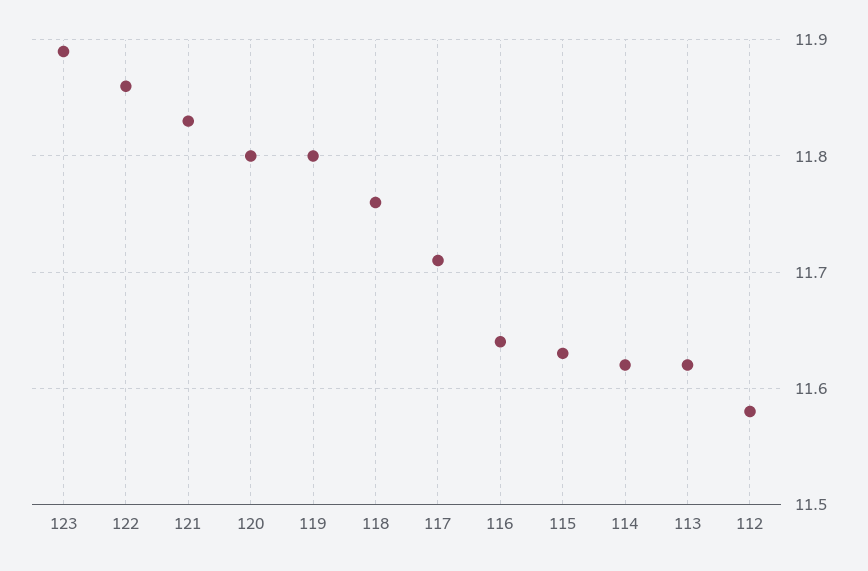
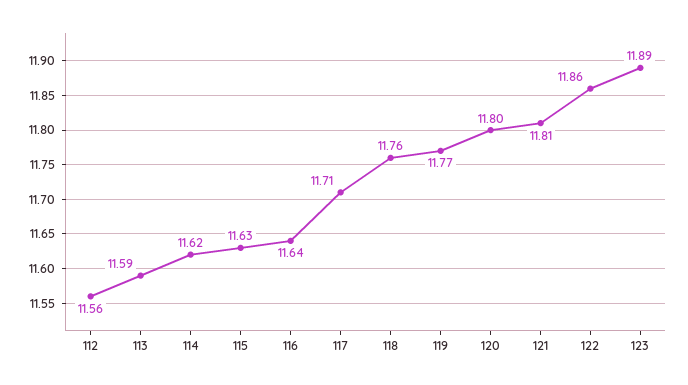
  {
    "123": 11.89,
    "122": 11.86,
-   "121": 11.83,
+   "121": 11.81,
    "120": 11.8,
-   "119": 11.8,
+   "119": 11.77,
    "118": 11.76,
    "117": 11.71,
    "116": 11.64,
    "115": 11.63,
    "114": 11.62,
-   "113": 11.62,
+   "113": 11.59,
-   "112": 11.58
+   "112": 11.56
  }

